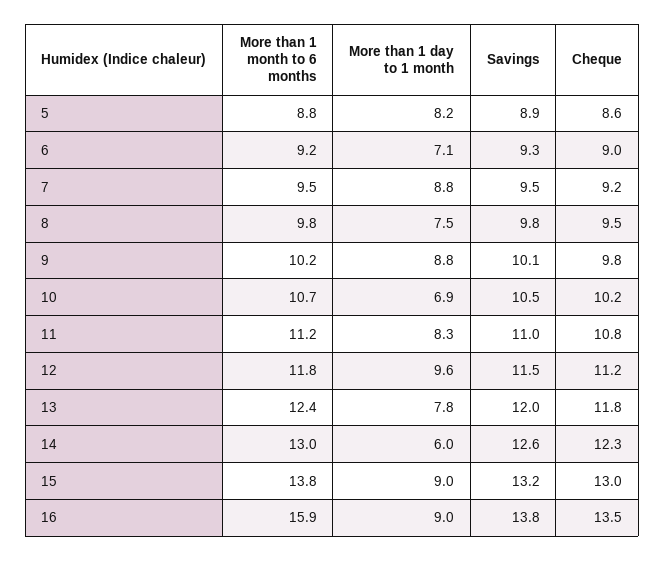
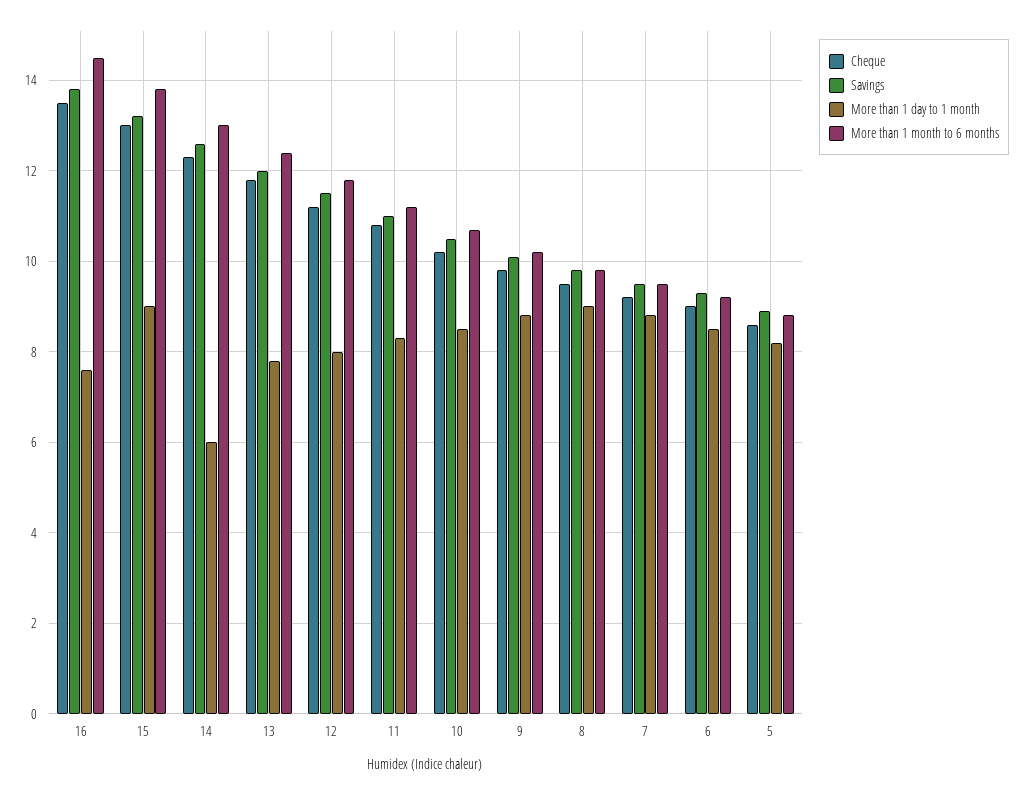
  {
    "More than 1 month to 6 months": {
      "5": 8.8,
      "6": 9.2,
      "7": 9.5,
      "8": 9.8,
      "9": 10.2,
      "10": 10.7,
      "11": 11.2,
      "12": 11.8,
      "13": 12.4,
      "14": 13,
      "15": 13.8,
-     "16": 15.9
+     "16": 14.5
    },
    "More than 1 day to 1 month": {
      "5": 8.2,
-     "6": 7.1,
+     "6": 8.5,
      "7": 8.8,
-     "8": 7.5,
+     "8": 9,
      "9": 8.8,
-     "10": 6.9,
+     "10": 8.5,
      "11": 8.3,
-     "12": 9.6,
+     "12": 8,
      "13": 7.8,
      "14": 6,
      "15": 9,
-     "16": 9
+     "16": 7.5
    },
    "Savings": {
      "5": 8.9,
      "6": 9.3,
      "7": 9.5,
      "8": 9.8,
      "9": 10.1,
      "10": 10.5,
      "11": 11,
      "12": 11.5,
      "13": 12,
      "14": 12.6,
      "15": 13.2,
      "16": 13.8
    },
    "Cheque": {
      "5": 8.6,
      "6": 9,
      "7": 9.2,
      "8": 9.5,
      "9": 9.8,
      "10": 10.2,
      "11": 10.8,
      "12": 11.2,
      "13": 11.8,
      "14": 12.3,
      "15": 13,
      "16": 13.5
    }
  }

